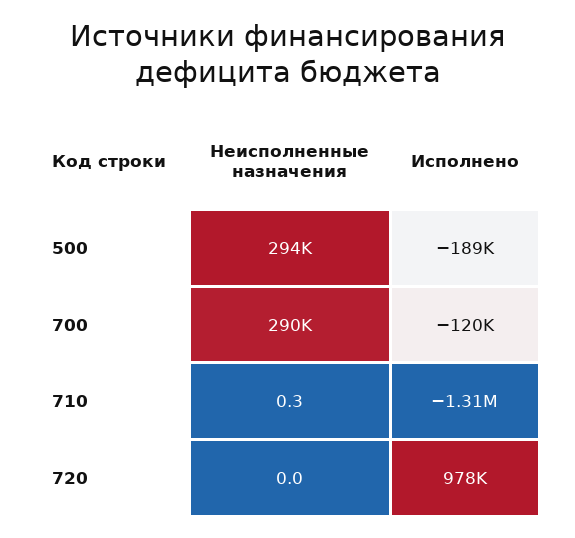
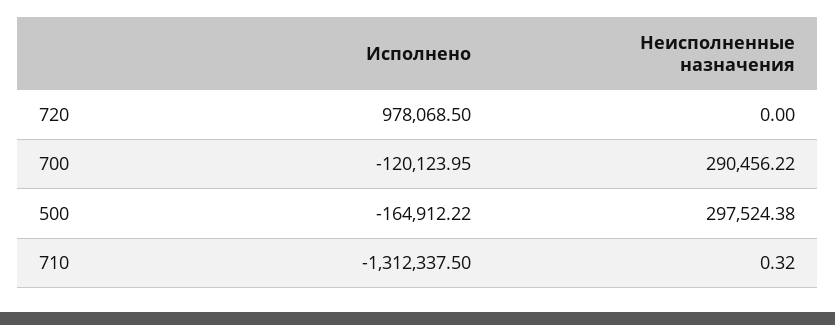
  {
    "Неисполненные назначения": {
-     "500": 294000,
+     "500": 297524.38,
      "700": 290456.22,
      "710": 0.32,
      "720": 0
    },
    "Исполнено": {
-     "500": -189000,
+     "500": -164912.22,
      "700": -120123.95,
      "710": -1312337.5,
      "720": 978068.5
    }
  }

